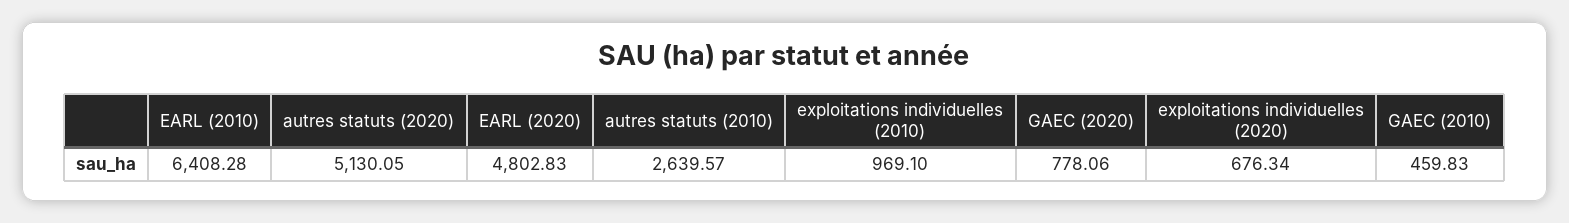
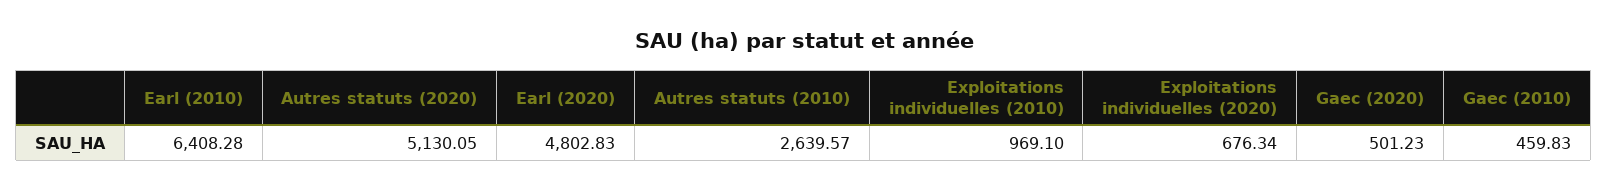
  {
    "EARL (2010)": 6408.28,
    "autres statuts (2020)": 5130.05,
    "EARL (2020)": 4802.83,
    "autres statuts (2010)": 2639.57,
    "exploitations individuelles (2010)": 969.1,
-   "GAEC (2020)": 778.06,
+   "GAEC (2020)": 501.23,
    "exploitations individuelles (2020)": 676.34,
    "GAEC (2010)": 459.83
  }

